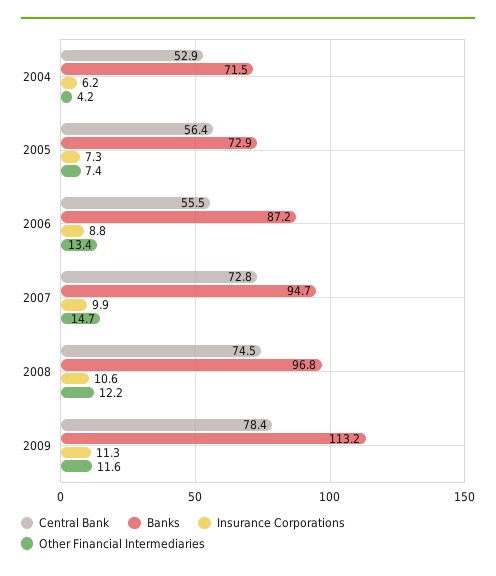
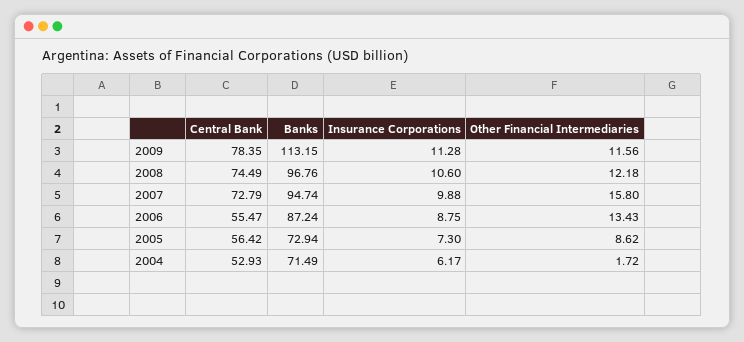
  {
    "Central Bank": {
      "2004": 52.93,
      "2005": 56.42,
      "2006": 55.47,
      "2007": 72.79,
      "2008": 74.49,
      "2009": 78.35
    },
    "Banks": {
      "2004": 71.49,
      "2005": 72.94,
      "2006": 87.24,
      "2007": 94.74,
      "2008": 96.76,
      "2009": 113.15
    },
    "Insurance Corporations": {
      "2004": 6.17,
      "2005": 7.3,
      "2006": 8.75,
      "2007": 9.88,
      "2008": 10.6,
      "2009": 11.28
    },
    "Other Financial Intermediaries": {
-     "2004": 4.2,
+     "2004": 1.72,
-     "2005": 7.4,
+     "2005": 8.62,
      "2006": 13.43,
-     "2007": 14.7,
+     "2007": 15.8,
      "2008": 12.18,
      "2009": 11.56
    }
  }

